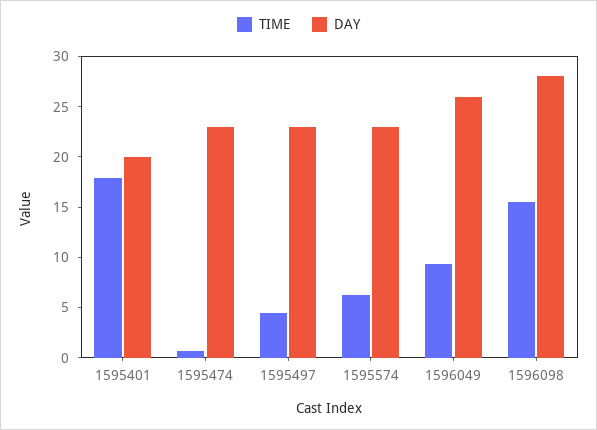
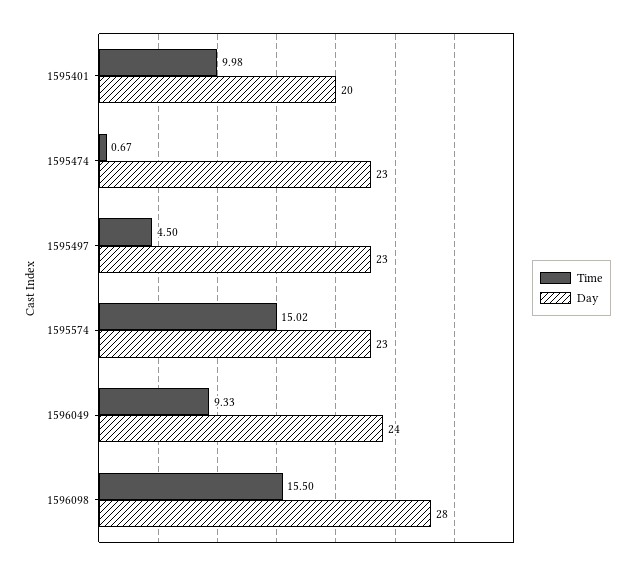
  {
    "TIME": {
-     "1595401": 18,
+     "1595401": 9.98,
      "1595474": 0.67,
      "1595497": 4.5,
-     "1595574": 6,
+     "1595574": 15.02,
      "1596049": 9.33,
      "1596098": 15.5
    },
    "DAY": {
      "1595401": 20,
      "1595474": 23,
      "1595497": 23,
      "1595574": 23,
-     "1596049": 26,
+     "1596049": 24,
      "1596098": 28
    }
  }

